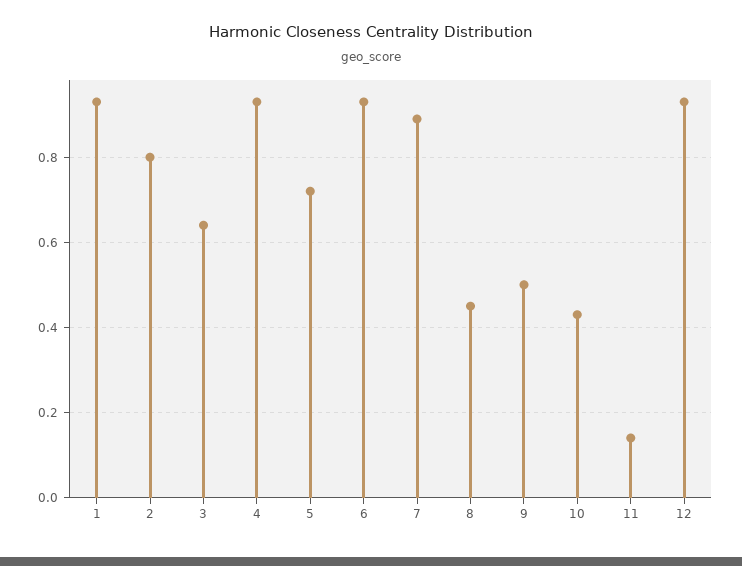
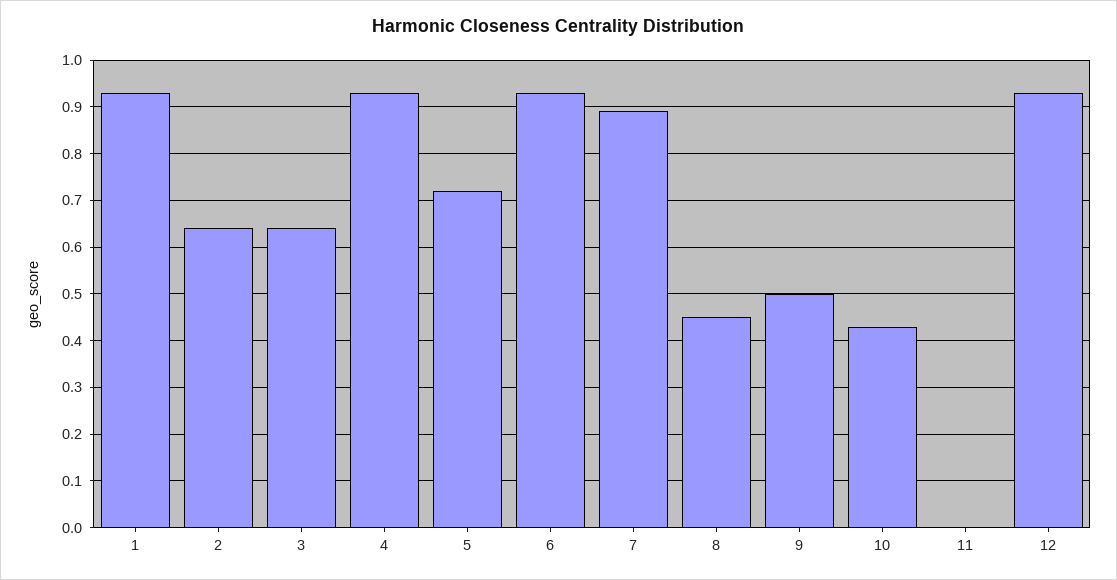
  {
    "1": 0.95,
-   "2": 0.8,
+   "2": 0.65,
    "3": 0.65,
    "4": 0.95,
    "5": 0.7,
    "6": 0.95,
    "7": 0.9,
    "8": 0.45,
    "9": 0.5,
    "10": 0.45,
-   "11": 0.15,
+   "11": 0,
    "12": 0.95
  }

